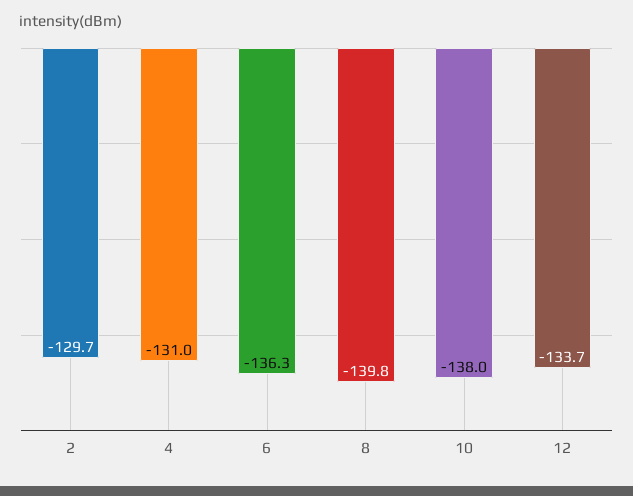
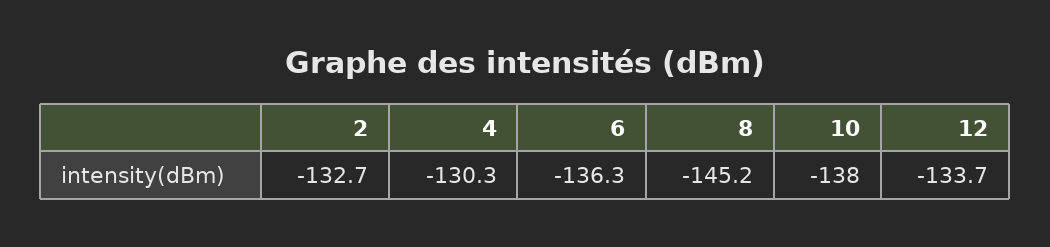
  {
-   "2": -129.7,
+   "2": -132.7,
-   "4": -131,
+   "4": -130.3,
    "6": -136.3,
-   "8": -139.8,
+   "8": -145.2,
    "10": -138,
    "12": -133.7
  }

